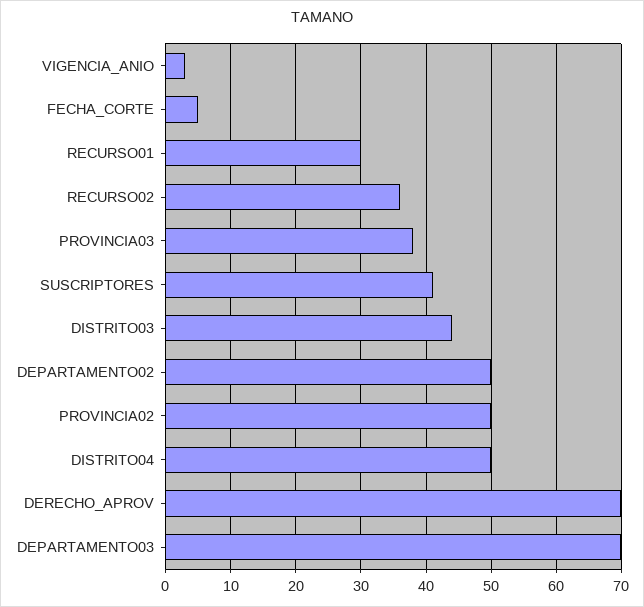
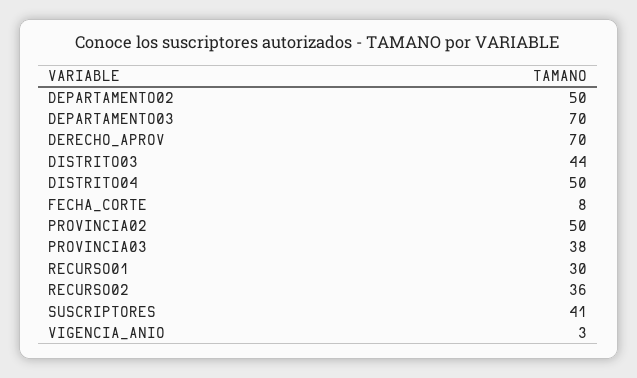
  {
    "VIGENCIA_ANIO": 3,
-   "FECHA_CORTE": 5,
+   "FECHA_CORTE": 8,
    "RECURSO01": 30,
    "RECURSO02": 36,
    "PROVINCIA03": 38,
    "SUSCRIPTORES": 41,
    "DISTRITO03": 44,
    "DEPARTAMENTO02": 50,
    "PROVINCIA02": 50,
    "DISTRITO04": 50,
    "DERECHO_APROV": 70,
    "DEPARTAMENTO03": 70
  }

